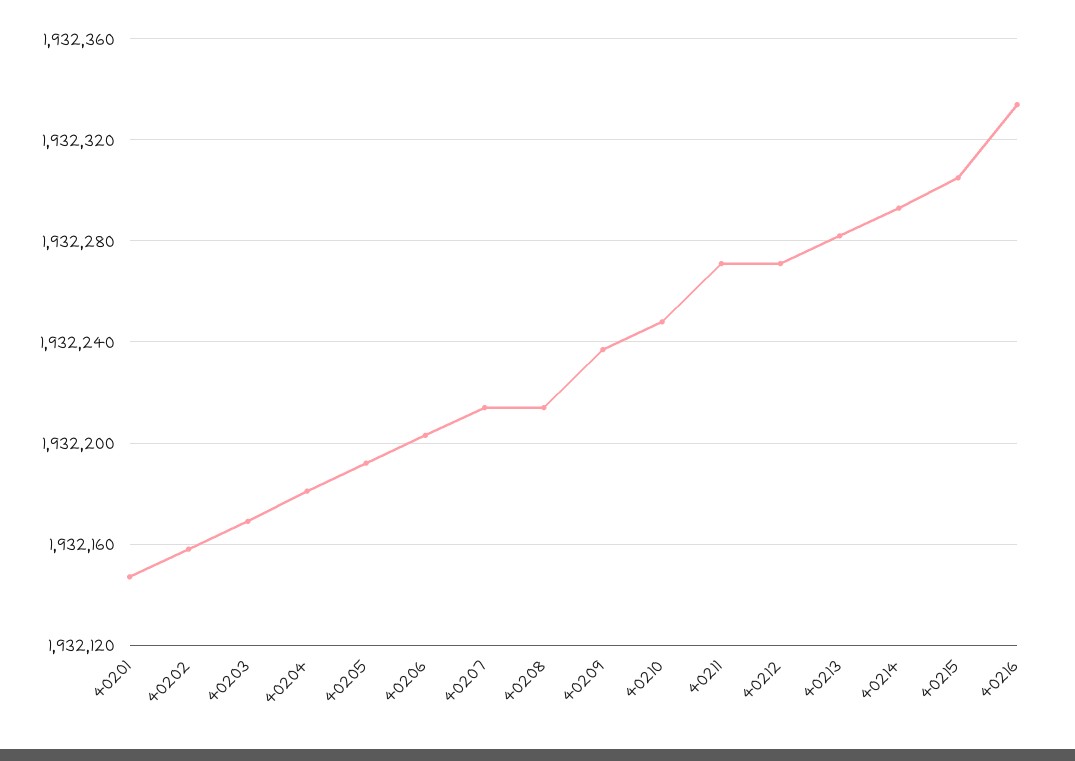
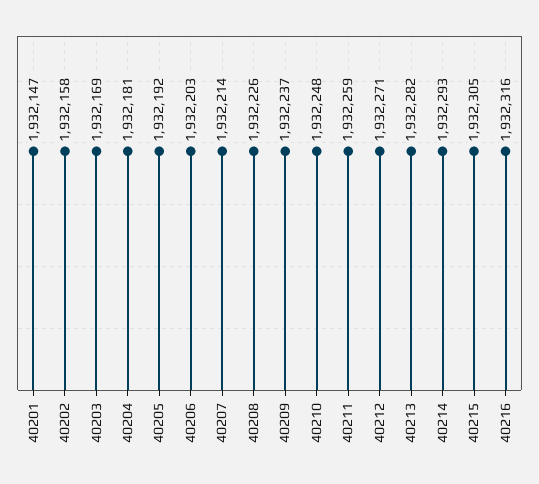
  {
    "40201": 1932147,
    "40202": 1932158,
    "40203": 1932169,
    "40204": 1932181,
    "40205": 1932192,
    "40206": 1932203,
    "40207": 1932214,
-   "40208": 1932215,
+   "40208": 1932226,
    "40209": 1932237,
    "40210": 1932248,
-   "40211": 1932270,
+   "40211": 1932259,
    "40212": 1932271,
    "40213": 1932282,
    "40214": 1932293,
    "40215": 1932305,
-   "40216": 1932335
+   "40216": 1932316
  }

